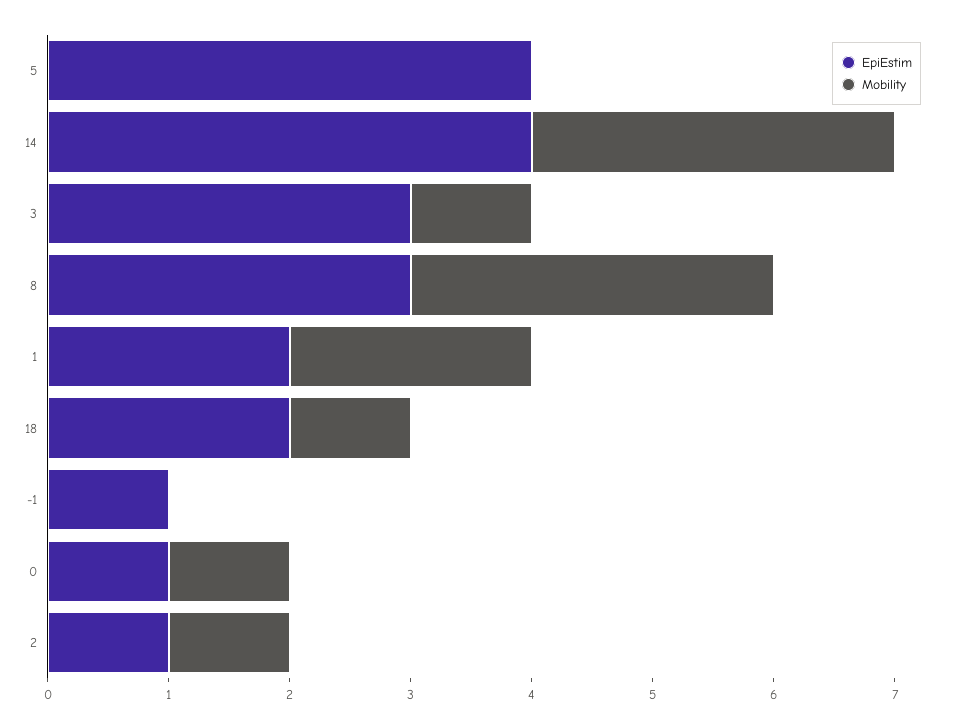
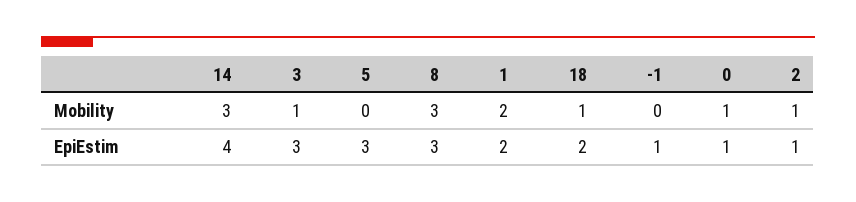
  {
    "EpiEstim": {
-     "5": 4,
+     "5": 3,
      "14": 4,
      "3": 3,
      "8": 3,
      "1": 2,
      "18": 2,
      "-1": 1,
      "0": 1,
      "2": 1
    },
    "Mobility": {
      "5": 0,
      "14": 3,
      "3": 1,
      "8": 3,
      "1": 2,
      "18": 1,
      "-1": 0,
      "0": 1,
      "2": 1
    }
  }

